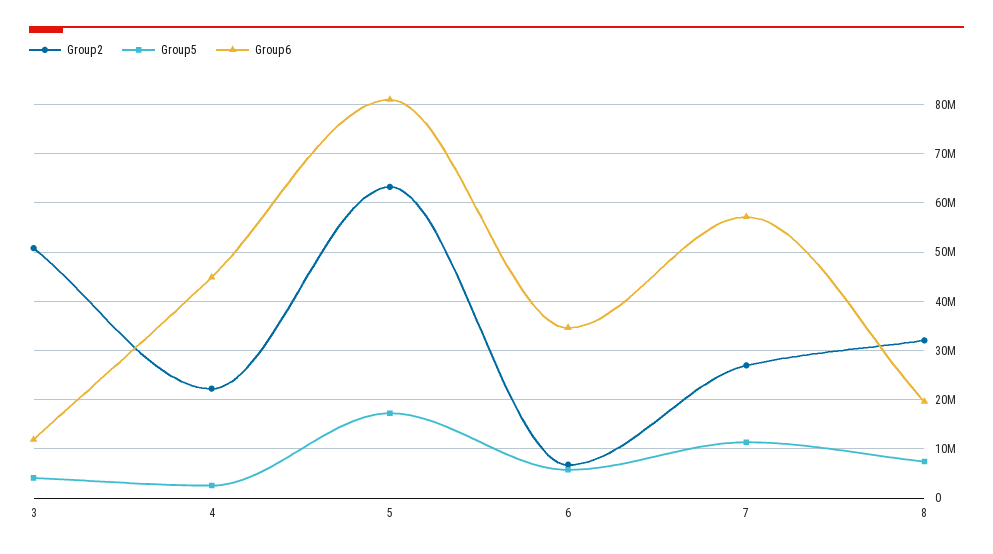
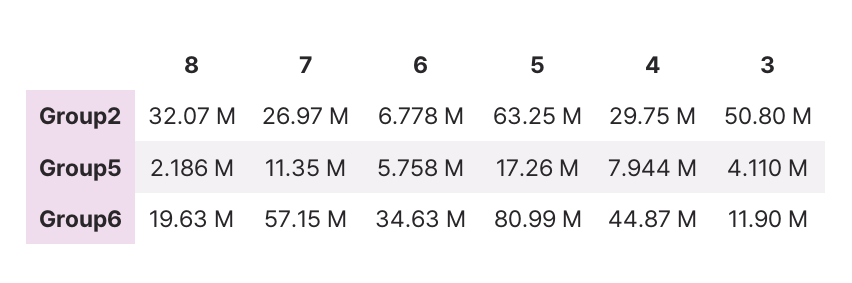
  {
    "Group2": {
      "3": 50800000,
-     "4": 22000000,
+     "4": 29750000,
      "5": 63250000,
      "6": 6778000,
      "7": 26970000,
      "8": 32070000
    },
    "Group5": {
      "3": 4110000,
-     "4": 2000000,
+     "4": 7944000,
      "5": 17260000,
      "6": 5758000,
      "7": 11350000,
-     "8": 8000000
+     "8": 2186000
    },
    "Group6": {
      "3": 11900000,
      "4": 44870000,
      "5": 80990000,
      "6": 34630000,
      "7": 57150000,
      "8": 19630000
    }
  }

